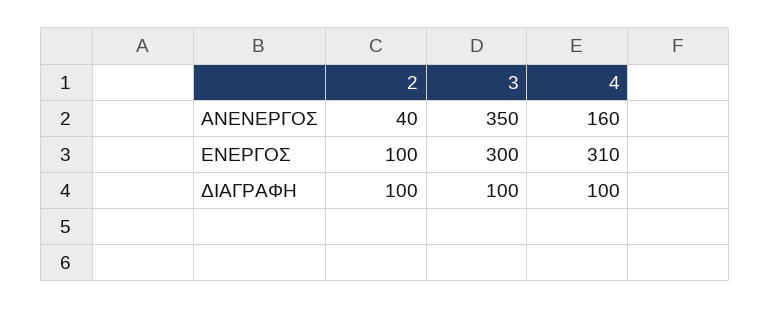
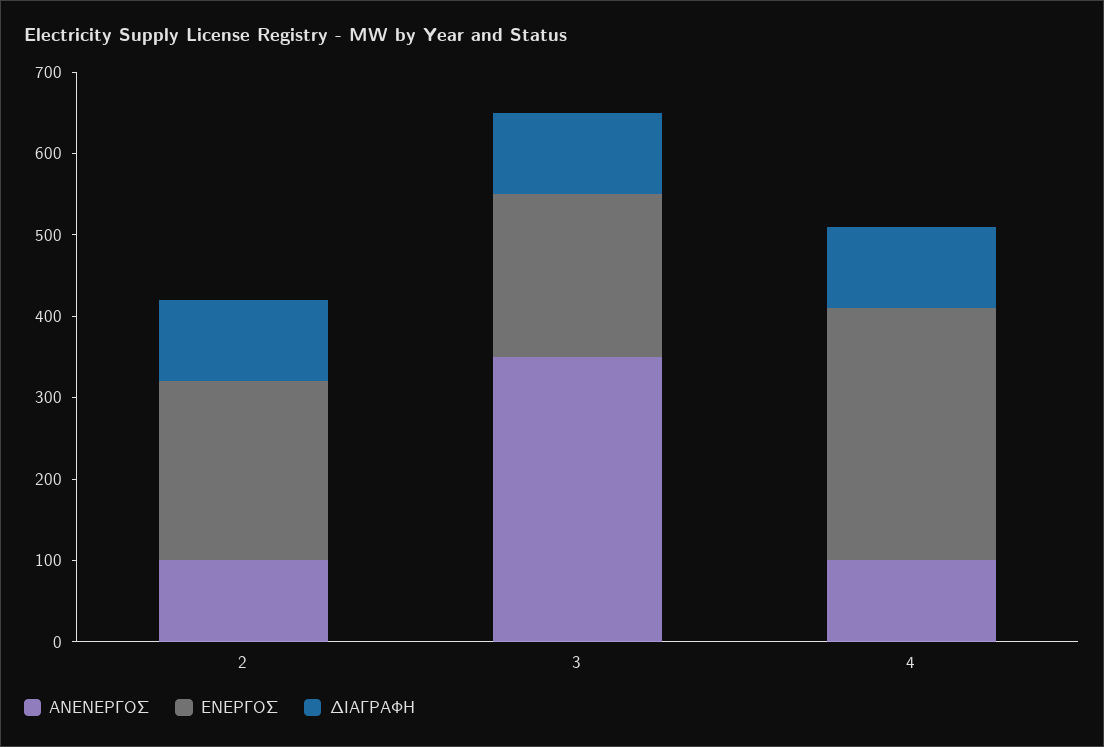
  {
    "ΑΝΕΝΕΡΓΟΣ": {
-     "2": 40,
+     "2": 100,
      "3": 350,
-     "4": 160
+     "4": 100
    },
    "ΕΝΕΡΓΟΣ": {
-     "2": 100,
+     "2": 220,
-     "3": 300,
+     "3": 200,
      "4": 310
    },
    "ΔΙΑΓΡΑΦΗ": {
      "2": 100,
      "3": 100,
      "4": 100
    }
  }

